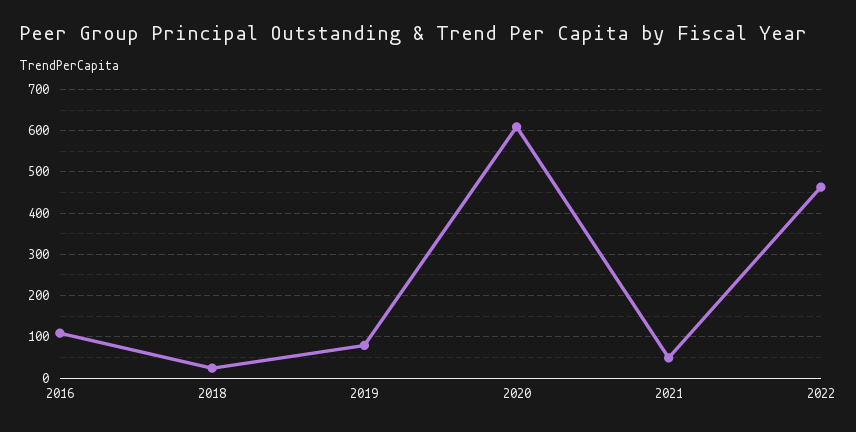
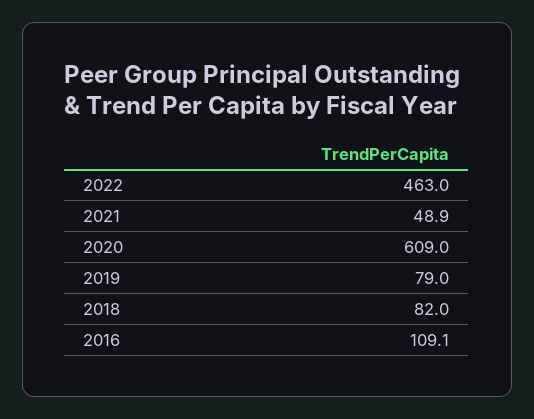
  {
    "2016": 109.1,
-   "2018": 20,
+   "2018": 82,
    "2019": 79,
    "2020": 609,
    "2021": 48.9,
    "2022": 463
  }

